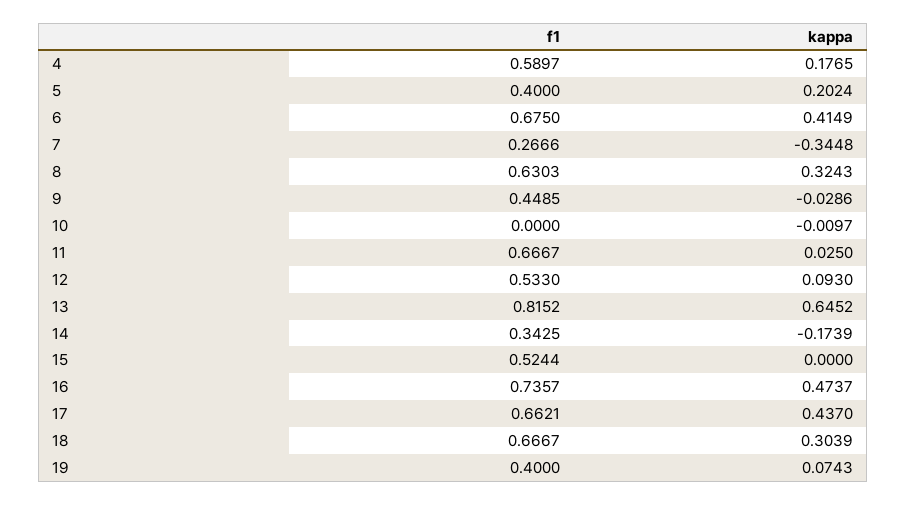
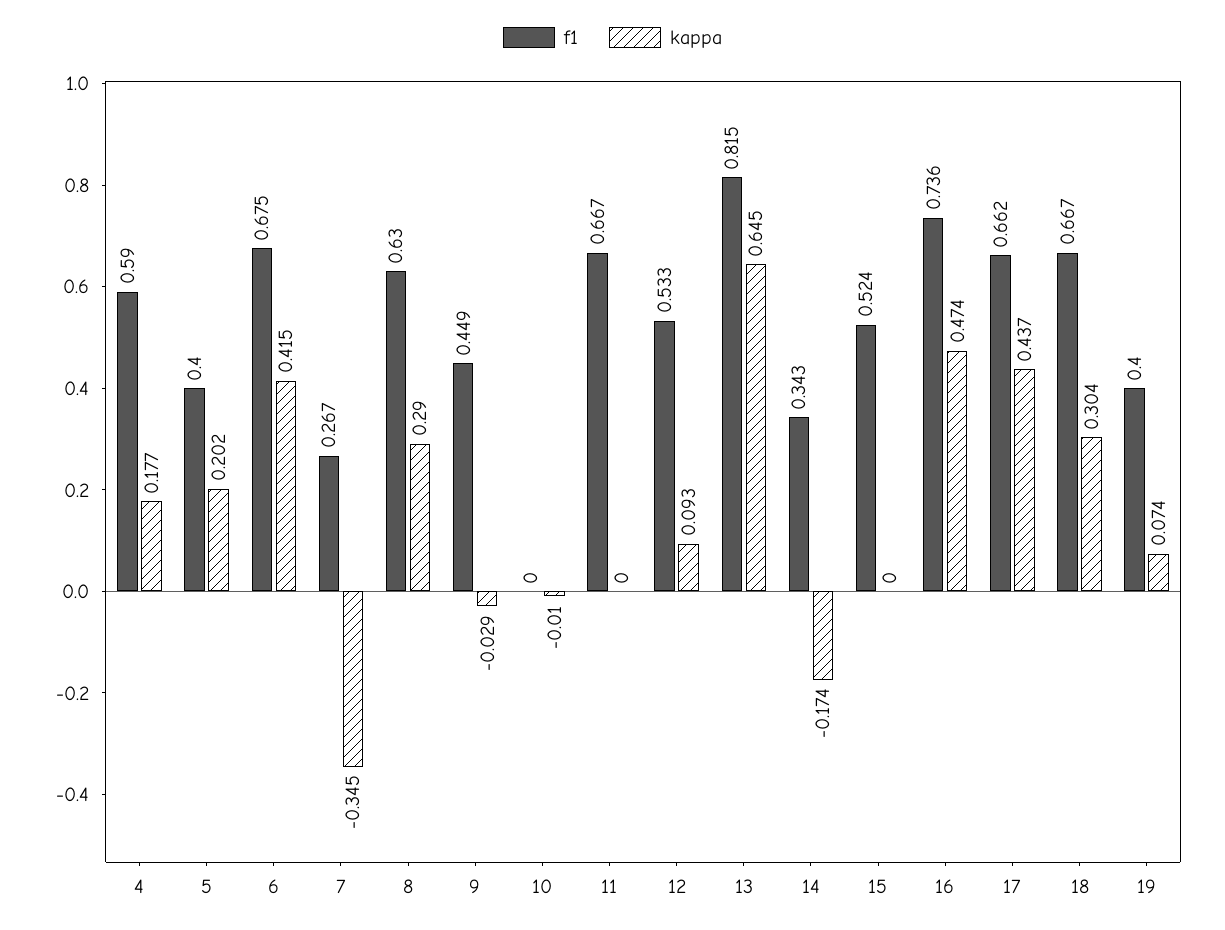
  {
    "f1": {
      "4": 0.5897,
      "5": 0.4,
      "6": 0.675,
      "7": 0.2666,
      "8": 0.6303,
      "9": 0.4485,
      "10": 0,
      "11": 0.6667,
      "12": 0.533,
      "13": 0.8152,
      "14": 0.3425,
      "15": 0.5244,
      "16": 0.7357,
      "17": 0.6621,
      "18": 0.6667,
      "19": 0.4
    },
    "kappa": {
      "4": 0.1765,
      "5": 0.2024,
      "6": 0.4149,
      "7": -0.3448,
-     "8": 0.3243,
+     "8": 0.29,
      "9": -0.0286,
      "10": -0.0097,
-     "11": 0.025,
+     "11": 0,
      "12": 0.093,
      "13": 0.6452,
      "14": -0.1739,
      "15": 0,
      "16": 0.4737,
      "17": 0.437,
      "18": 0.3039,
      "19": 0.0743
    }
  }

